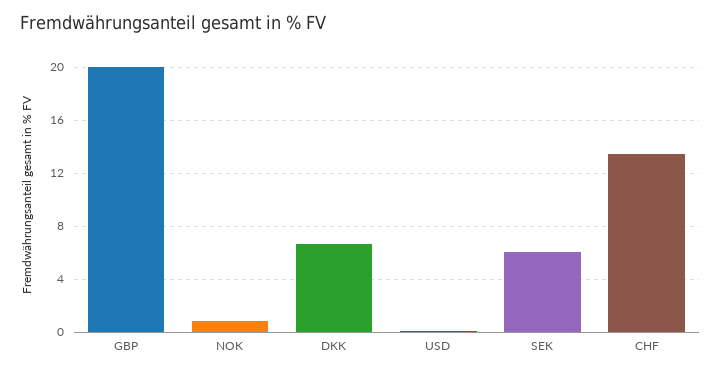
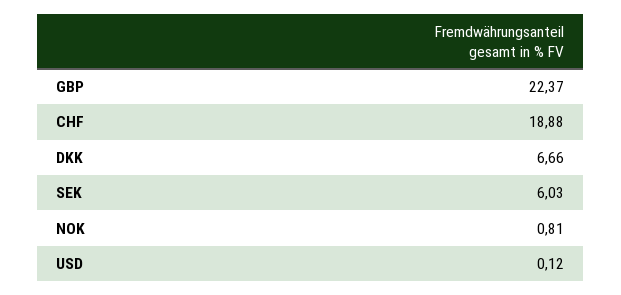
  {
-   "GBP": 20,
+   "GBP": 22.37,
    "NOK": 0.81,
    "DKK": 6.66,
    "USD": 0.12,
    "SEK": 6.03,
-   "CHF": 13.5
+   "CHF": 18.88
  }

